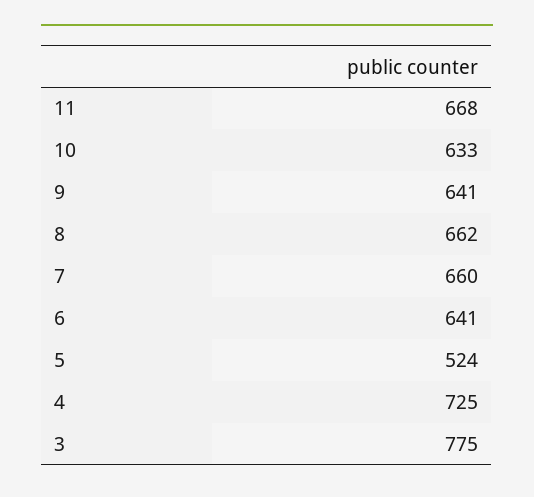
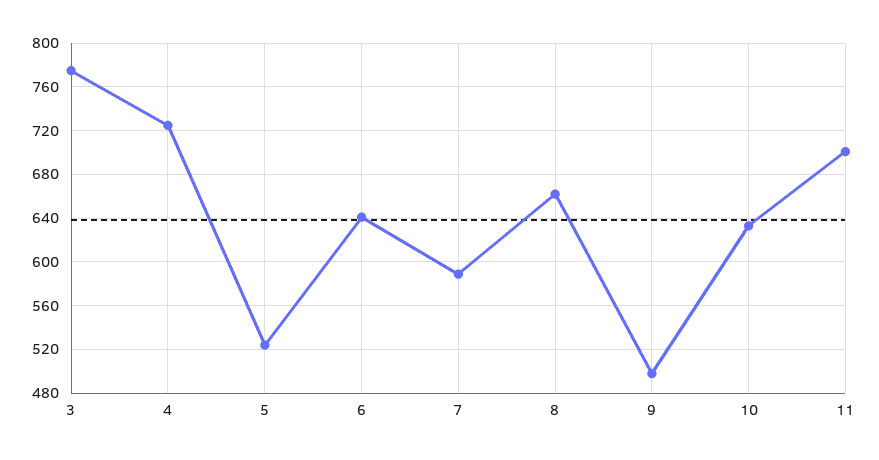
  {
-   "11": 668,
+   "11": 700,
    "10": 633,
-   "9": 641,
+   "9": 500,
    "8": 662,
-   "7": 660,
+   "7": 590,
    "6": 641,
    "5": 524,
    "4": 725,
    "3": 775
  }

